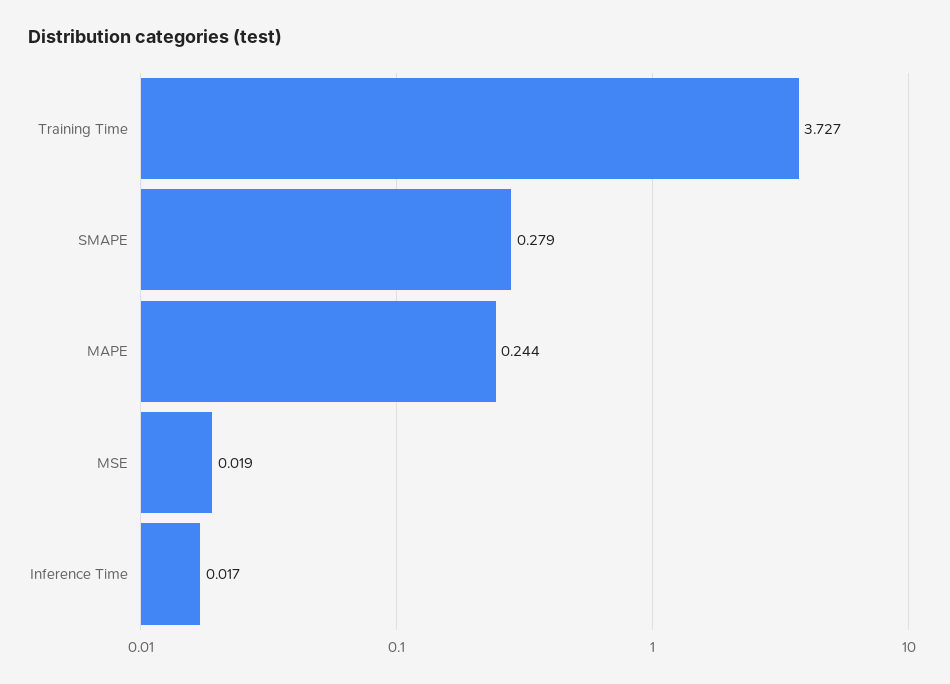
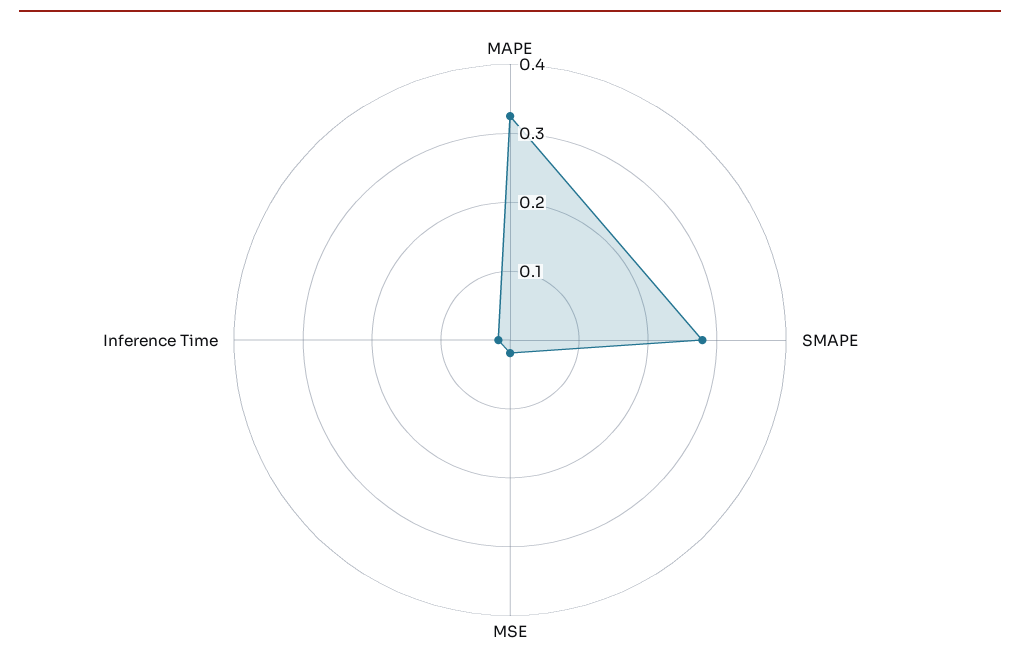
  {
-   "Training Time": 3.727,
    "SMAPE": 0.279,
-   "MAPE": 0.244,
+   "MAPE": 0.32,
    "MSE": 0.019,
    "Inference Time": 0.017
  }

